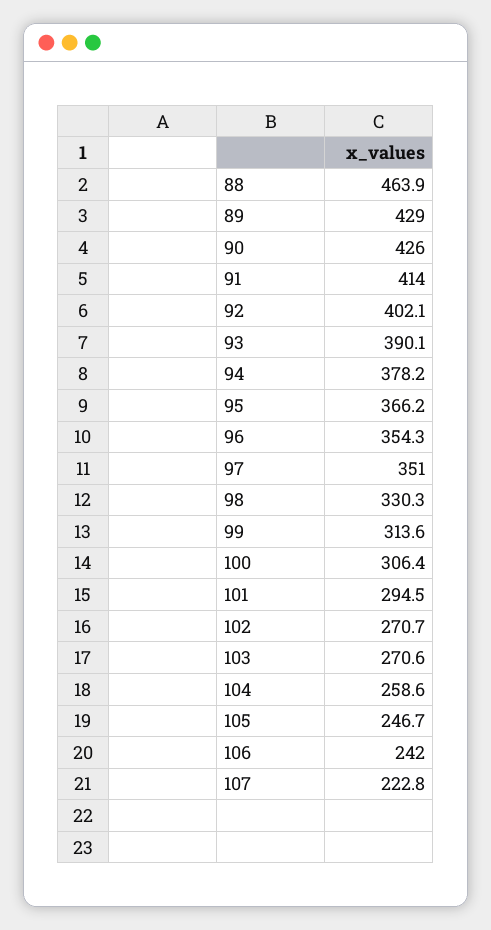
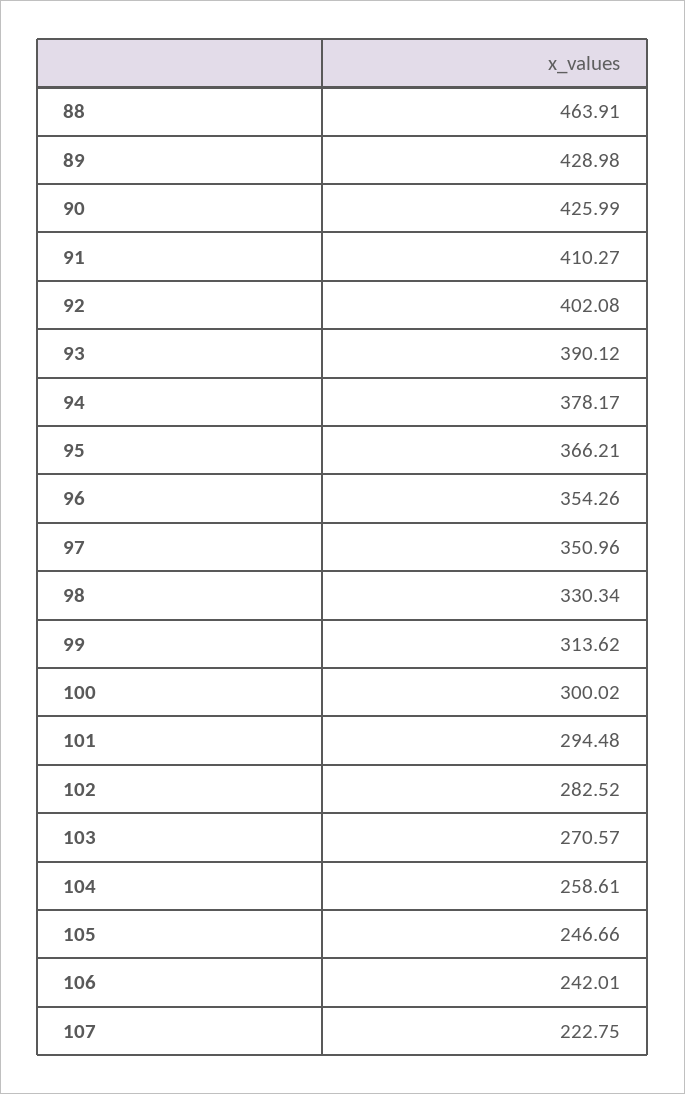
  {
    "88": 463.91,
    "89": 428.98,
    "90": 425.99,
-   "91": 414,
+   "91": 410.27,
    "92": 402.08,
    "93": 390.12,
    "94": 378.17,
    "95": 366.21,
    "96": 354.26,
    "97": 350.96,
    "98": 330.34,
    "99": 313.62,
-   "100": 306.4,
+   "100": 300.02,
    "101": 294.48,
-   "102": 270.7,
+   "102": 282.52,
    "103": 270.57,
    "104": 258.61,
    "105": 246.66,
    "106": 242.01,
    "107": 222.75
  }

